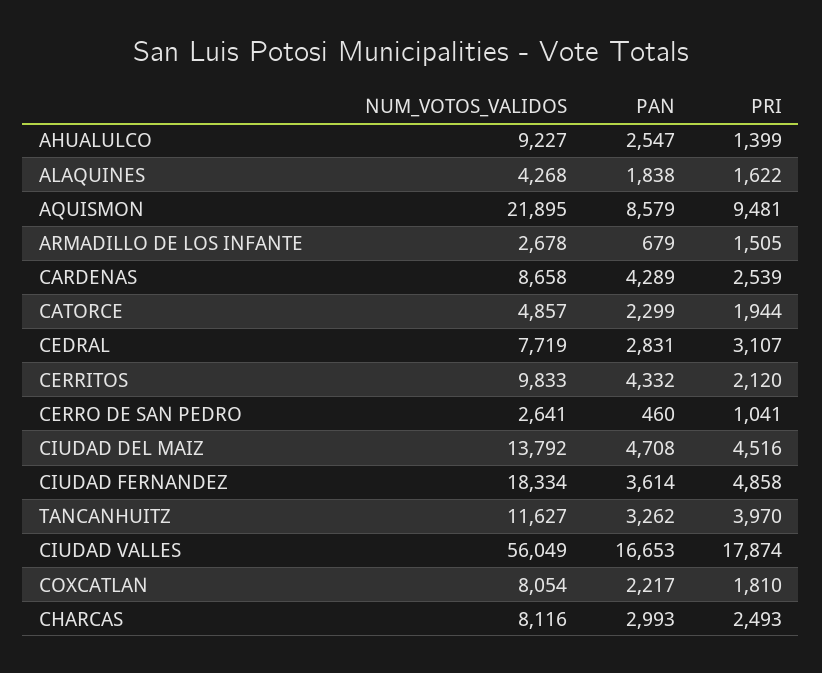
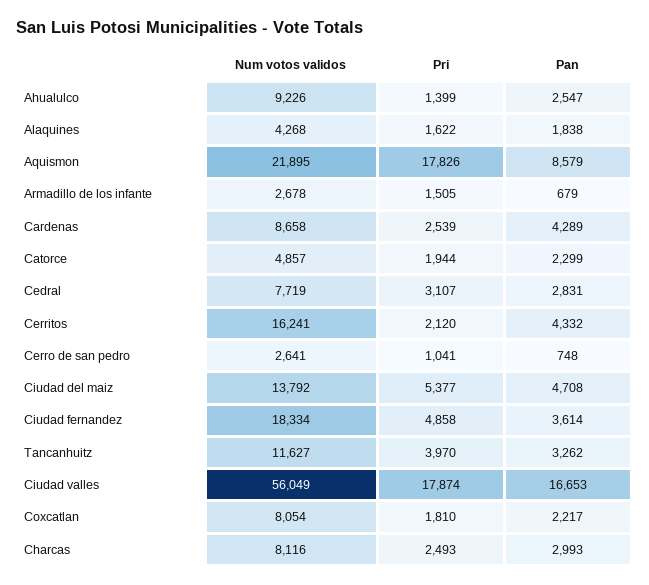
  {
    "NUM_VOTOS_VALIDOS": {
-     "AHUALULCO": 9227,
+     "AHUALULCO": 9226,
      "ALAQUINES": 4268,
      "AQUISMON": 21895,
      "ARMADILLO DE LOS INFANTE": 2678,
      "CARDENAS": 8658,
      "CATORCE": 4857,
      "CEDRAL": 7719,
-     "CERRITOS": 9833,
+     "CERRITOS": 16241,
      "CERRO DE SAN PEDRO": 2641,
      "CIUDAD DEL MAIZ": 13792,
      "CIUDAD FERNANDEZ": 18334,
      "TANCANHUITZ": 11627,
      "CIUDAD VALLES": 56049,
      "COXCATLAN": 8054,
      "CHARCAS": 8116
    },
    "PAN": {
      "AHUALULCO": 2547,
      "ALAQUINES": 1838,
      "AQUISMON": 8579,
      "ARMADILLO DE LOS INFANTE": 679,
      "CARDENAS": 4289,
      "CATORCE": 2299,
      "CEDRAL": 2831,
      "CERRITOS": 4332,
-     "CERRO DE SAN PEDRO": 460,
+     "CERRO DE SAN PEDRO": 748,
      "CIUDAD DEL MAIZ": 4708,
      "CIUDAD FERNANDEZ": 3614,
      "TANCANHUITZ": 3262,
      "CIUDAD VALLES": 16653,
      "COXCATLAN": 2217,
      "CHARCAS": 2993
    },
    "PRI": {
      "AHUALULCO": 1399,
      "ALAQUINES": 1622,
-     "AQUISMON": 9481,
+     "AQUISMON": 17826,
      "ARMADILLO DE LOS INFANTE": 1505,
      "CARDENAS": 2539,
      "CATORCE": 1944,
      "CEDRAL": 3107,
      "CERRITOS": 2120,
      "CERRO DE SAN PEDRO": 1041,
-     "CIUDAD DEL MAIZ": 4516,
+     "CIUDAD DEL MAIZ": 5377,
      "CIUDAD FERNANDEZ": 4858,
      "TANCANHUITZ": 3970,
      "CIUDAD VALLES": 17874,
      "COXCATLAN": 1810,
      "CHARCAS": 2493
    }
  }

